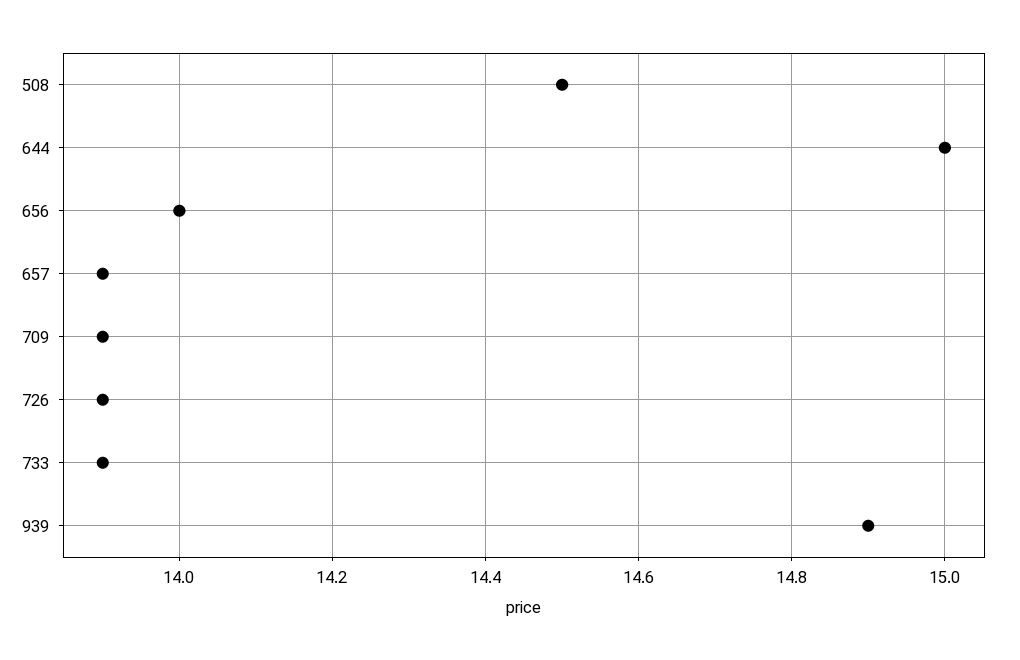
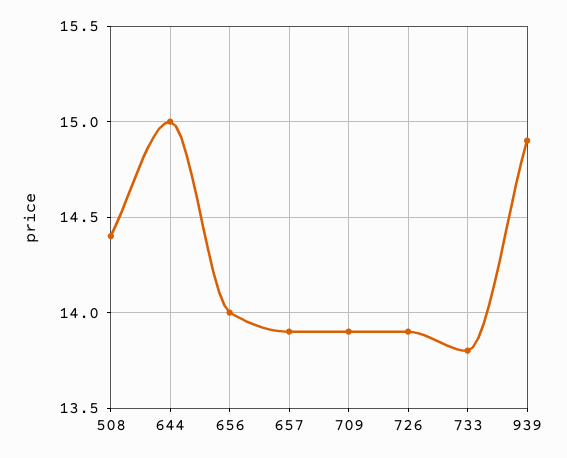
  {
-   "508": 14.5,
+   "508": 14.4,
    "644": 15,
    "656": 14,
    "657": 13.9,
    "709": 13.9,
    "726": 13.9,
-   "733": 13.9,
+   "733": 13.8,
    "939": 14.9
  }

